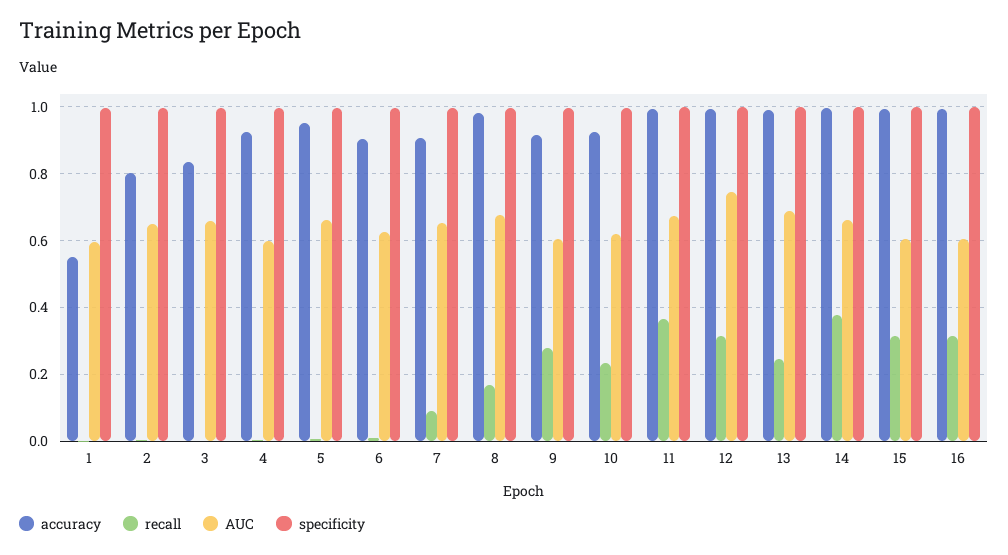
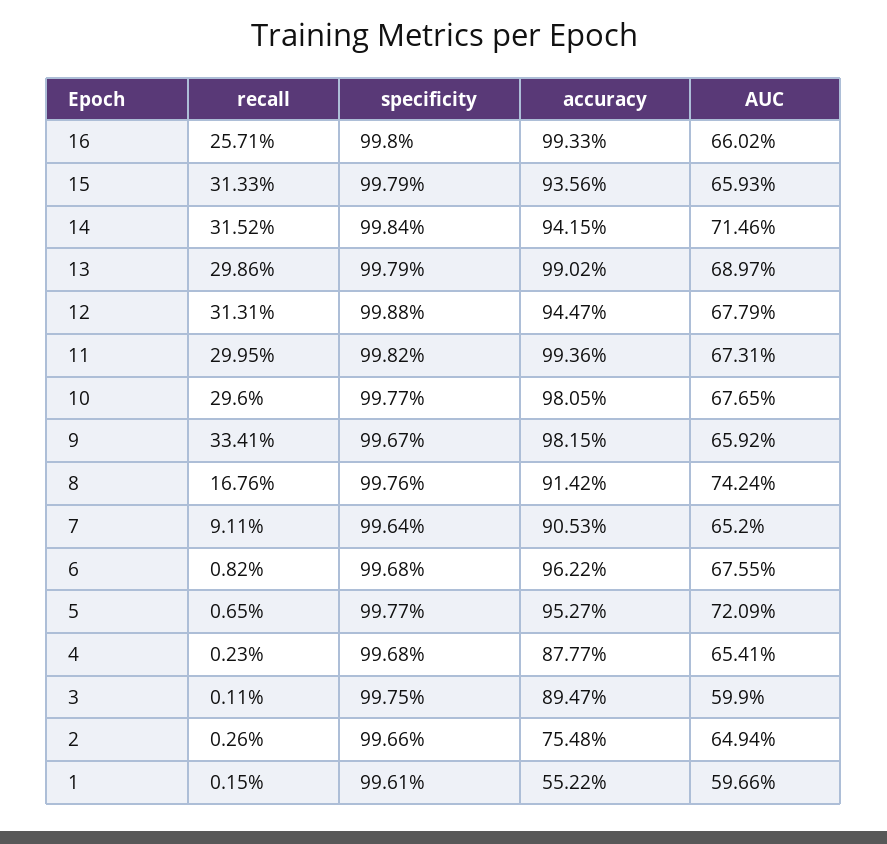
  {
    "accuracy": {
      "1": 0.5522,
-     "2": 0.8,
+     "2": 0.7548,
-     "3": 0.84,
+     "3": 0.8947,
-     "4": 0.92,
+     "4": 0.8777,
      "5": 0.9527,
-     "6": 0.9,
+     "6": 0.9622,
      "7": 0.9053,
-     "8": 0.98,
+     "8": 0.9142,
-     "9": 0.92,
+     "9": 0.9815,
-     "10": 0.92,
+     "10": 0.9805,
      "11": 0.9936,
-     "12": 1,
+     "12": 0.9447,
      "13": 0.9902,
-     "14": 1,
+     "14": 0.9415,
-     "15": 1,
+     "15": 0.9356,
      "16": 0.9933
    },
    "recall": {
      "1": 0.0015,
      "2": 0.0026,
      "3": 0.0011,
      "4": 0.0023,
      "5": 0.0065,
      "6": 0.0082,
      "7": 0.0911,
      "8": 0.1676,
-     "9": 0.28,
+     "9": 0.3341,
-     "10": 0.24,
+     "10": 0.296,
-     "11": 0.36,
+     "11": 0.2995,
      "12": 0.3131,
-     "13": 0.24,
+     "13": 0.2986,
-     "14": 0.38,
+     "14": 0.3152,
      "15": 0.3133,
-     "16": 0.32
+     "16": 0.2571
    },
    "AUC": {
      "1": 0.5966,
      "2": 0.6494,
-     "3": 0.66,
+     "3": 0.599,
-     "4": 0.6,
+     "4": 0.6541,
-     "5": 0.66,
+     "5": 0.7209,
-     "6": 0.62,
+     "6": 0.6755,
      "7": 0.652,
-     "8": 0.68,
+     "8": 0.7424,
-     "9": 0.6,
+     "9": 0.6592,
-     "10": 0.62,
+     "10": 0.6765,
      "11": 0.6731,
-     "12": 0.74,
+     "12": 0.6779,
      "13": 0.6897,
-     "14": 0.66,
+     "14": 0.7146,
-     "15": 0.6,
+     "15": 0.6593,
-     "16": 0.6
+     "16": 0.6602
    },
    "specificity": {
      "1": 0.9961,
      "2": 0.9966,
      "3": 0.9975,
      "4": 0.9968,
      "5": 0.9977,
      "6": 0.9968,
      "7": 0.9964,
      "8": 0.9976,
      "9": 0.9967,
      "10": 0.9977,
      "11": 0.9982,
      "12": 0.9988,
      "13": 0.9979,
      "14": 0.9984,
      "15": 0.9979,
      "16": 0.998
    }
  }

